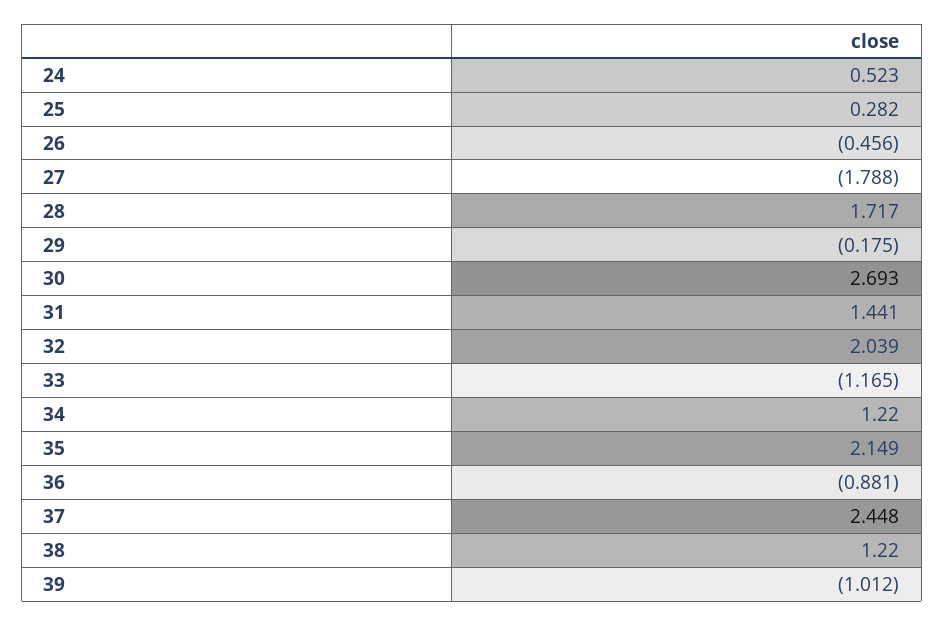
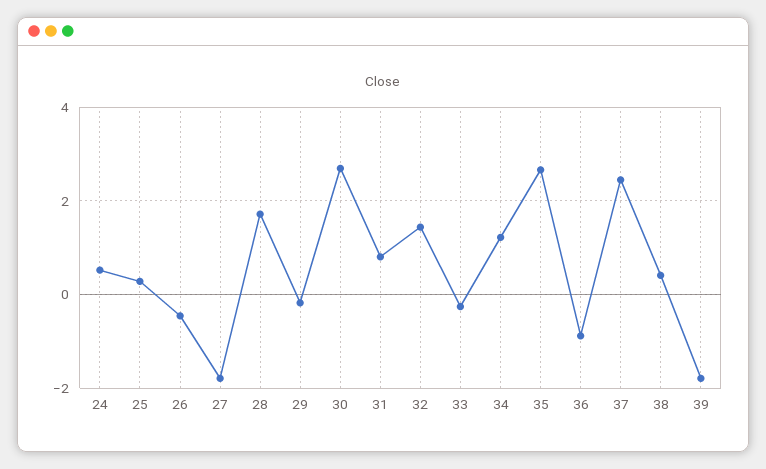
  {
    "24": 0.523,
    "25": 0.282,
    "26": -0.456,
    "27": -1.788,
    "28": 1.717,
    "29": -0.175,
    "30": 2.693,
-   "31": 1.441,
+   "31": 0.8,
-   "32": 2.039,
+   "32": 1.4,
-   "33": -1.165,
+   "33": -0.2,
    "34": 1.22,
-   "35": 2.149,
+   "35": 2.6,
    "36": -0.881,
    "37": 2.448,
-   "38": 1.22,
+   "38": 0.4,
-   "39": -1.012
+   "39": -1.8
  }

